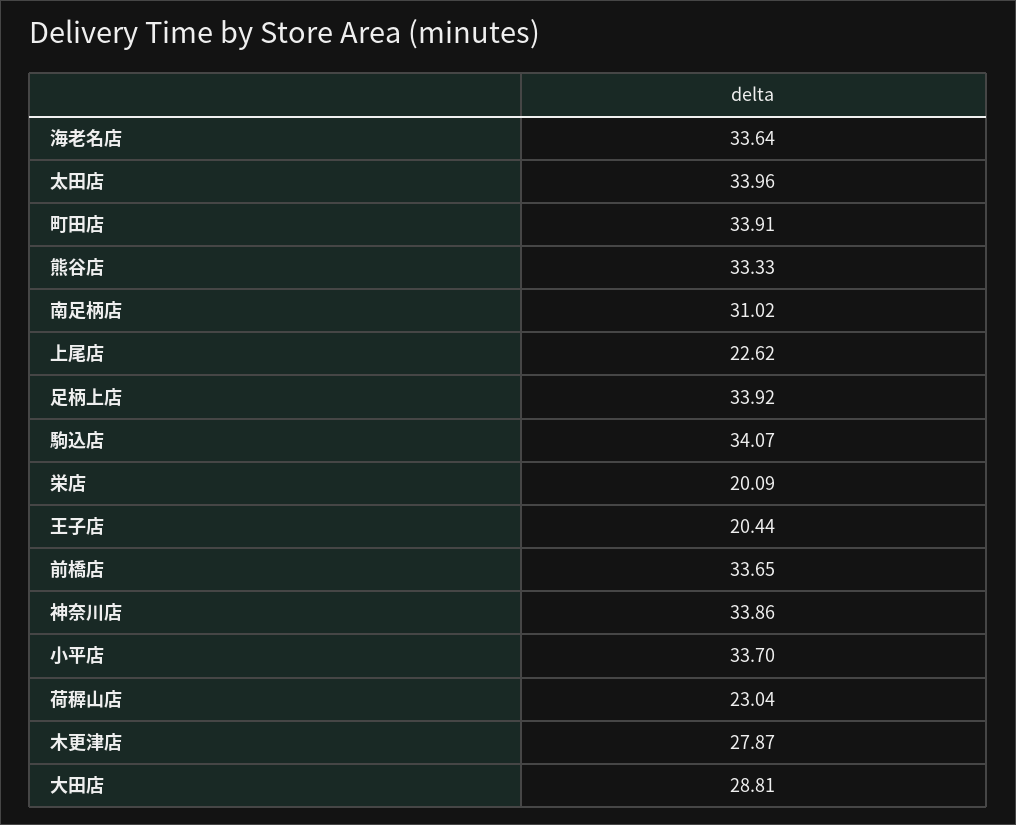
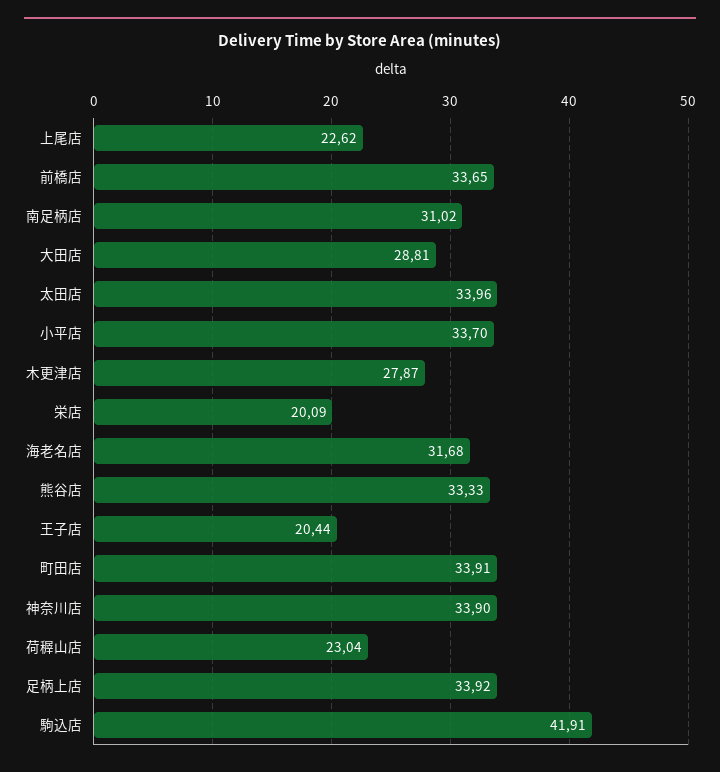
  {
-   "海老名店": 33.64,
+   "海老名店": 31.68,
    "太田店": 33.96,
    "町田店": 33.91,
    "熊谷店": 33.33,
    "南足柄店": 31.02,
    "上尾店": 22.62,
    "足柄上店": 33.92,
-   "駒込店": 34.07,
+   "駒込店": 41.91,
    "栄店": 20.09,
    "王子店": 20.44,
    "前橋店": 33.65,
-   "神奈川店": 33.86,
+   "神奈川店": 33.9,
    "小平店": 33.7,
    "荷稺山店": 23.04,
    "木更津店": 27.87,
    "大田店": 28.81
  }

